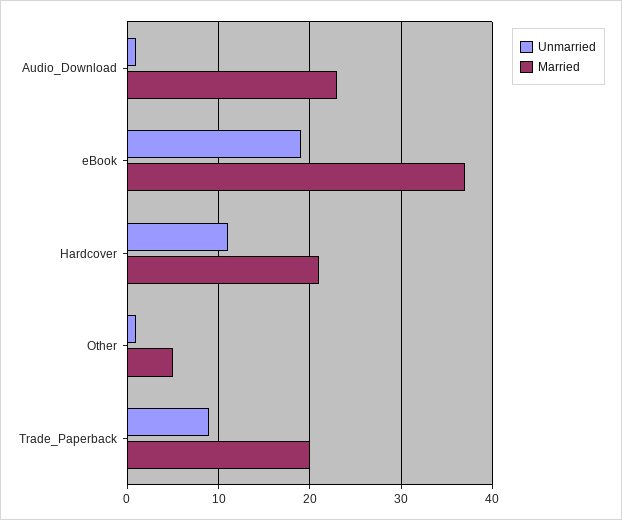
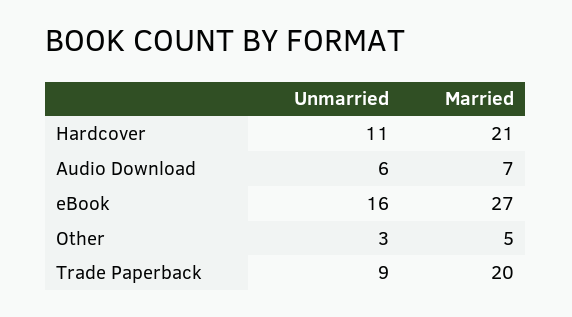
  {
    "Unmarried": {
-     "Audio_Download": 1,
+     "Audio_Download": 6,
-     "eBook": 19,
+     "eBook": 16,
      "Hardcover": 11,
-     "Other": 1,
+     "Other": 3,
      "Trade_Paperback": 9
    },
    "Married": {
-     "Audio_Download": 23,
+     "Audio_Download": 7,
-     "eBook": 37,
+     "eBook": 27,
      "Hardcover": 21,
      "Other": 5,
      "Trade_Paperback": 20
    }
  }

